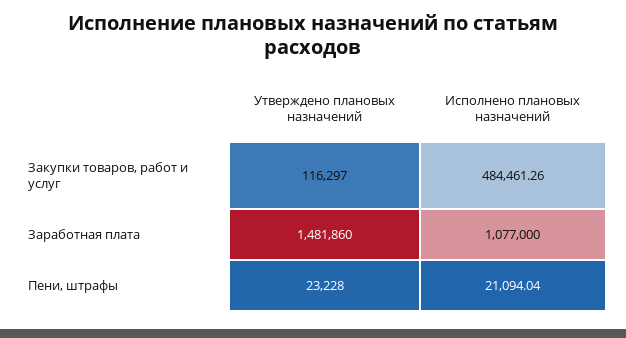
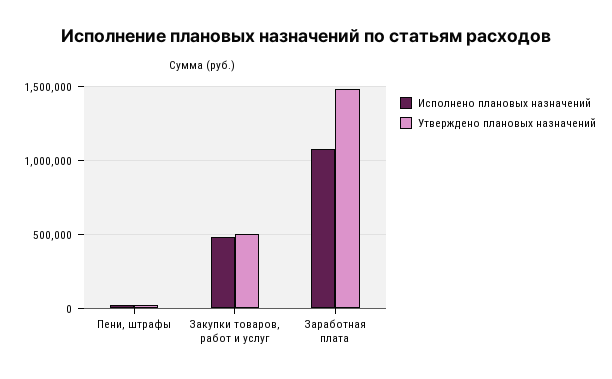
  {
    "Утверждено плановых назначений": {
-     "Закупки товаров, работ и услуг": 116297,
+     "Закупки товаров, работ и услуг": 500000,
      "Заработная плата": 1481860,
      "Пени, штрафы": 23228
    },
    "Исполнено плановых назначений": {
      "Закупки товаров, работ и услуг": 484461.26,
      "Заработная плата": 1077000,
      "Пени, штрафы": 21094.04
    }
  }

